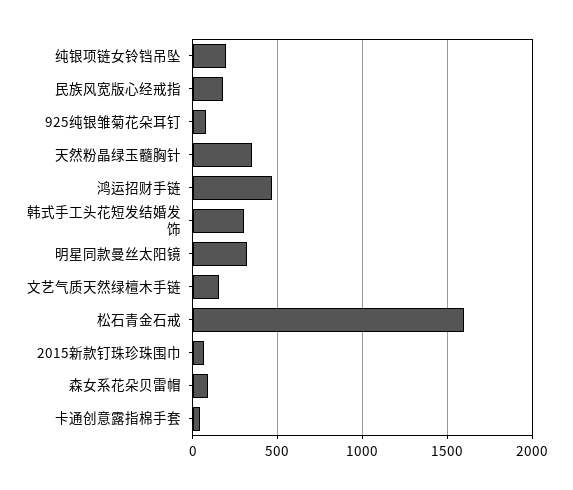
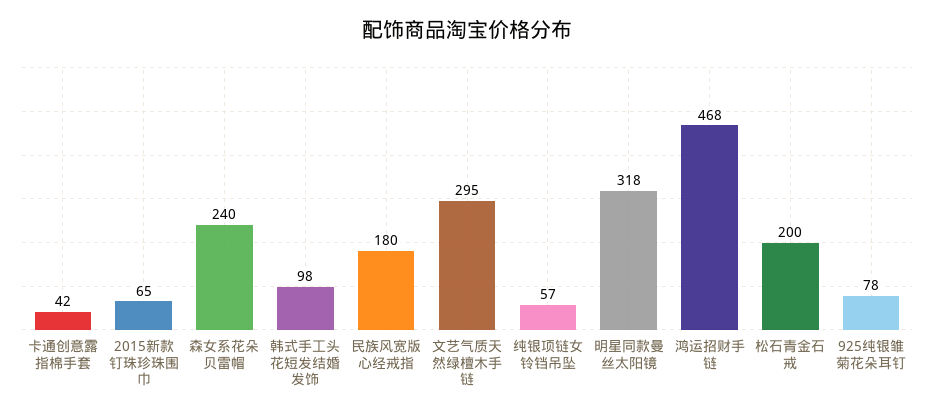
  {
-   "纯银项链女铃铛吊坠": 200,
+   "纯银项链女铃铛吊坠": 57,
    "民族风宽版心经戒指": 180,
    "925纯银雏菊花朵耳钉": 78,
-   "天然粉晶绿玉髓胸针": 350,
    "鸿运招财手链": 468,
-   "韩式手工头花短发结婚发饰": 300,
+   "韩式手工头花短发结婚发饰": 98,
    "明星同款曼丝太阳镜": 318,
-   "文艺气质天然绿檀木手链": 150,
+   "文艺气质天然绿檀木手链": 295,
-   "松石青金石戒": 1600,
+   "松石青金石戒": 200,
    "2015新款钉珠珍珠围巾": 65,
-   "森女系花朵贝雷帽": 100,
+   "森女系花朵贝雷帽": 240,
    "卡通创意露指棉手套": 42
  }

